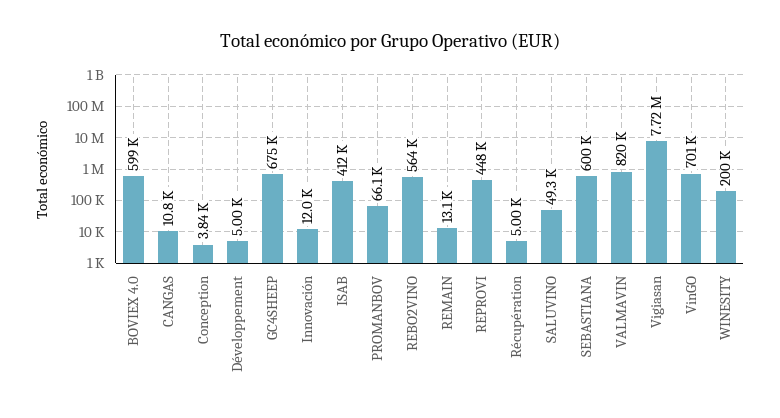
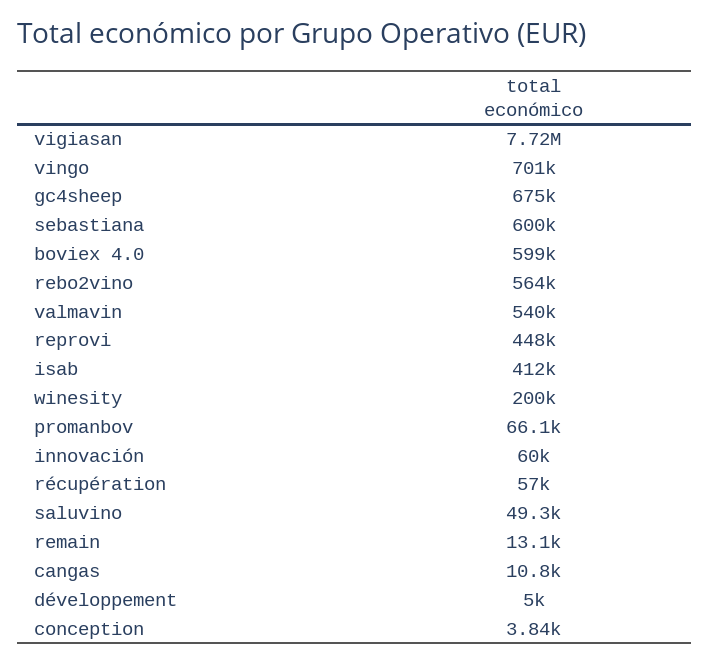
  {
    "BOVIEX 4.0": 599000,
    "CANGAS": 10800,
    "Conception": 3840,
    "Développement": 5000,
    "GC4SHEEP": 675000,
-   "Innovación": 12000,
+   "Innovación": 60000,
    "ISAB": 412000,
    "PROMANBOV": 66100,
    "REBO2VINO": 564000,
    "REMAIN": 13100,
    "REPROVI": 448000,
-   "Récupération": 5000,
+   "Récupération": 57000,
    "SALUVINO": 49300,
    "SEBASTIANA": 600000,
-   "VALMAVIN": 820000,
+   "VALMAVIN": 540000,
    "Vigiasan": 7720000,
    "VinGO": 701000,
    "WINESITY": 200000
  }

